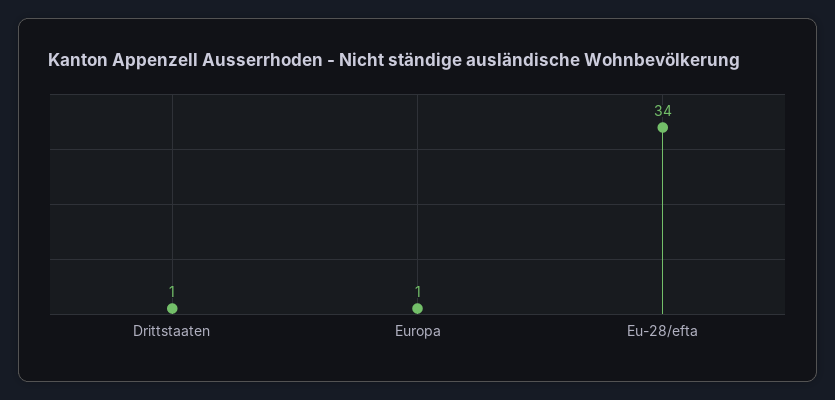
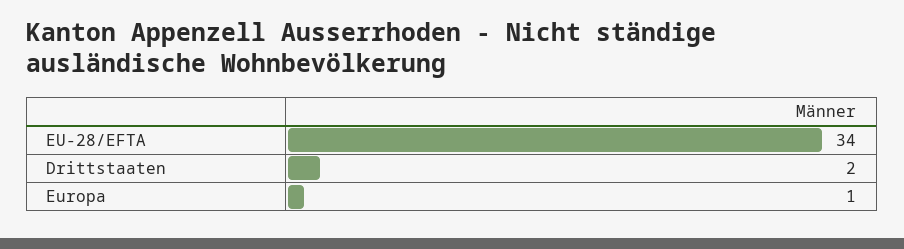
  {
-   "Drittstaaten": 1,
+   "Drittstaaten": 2,
    "Europa": 1,
    "Eu-28/efta": 34
  }

